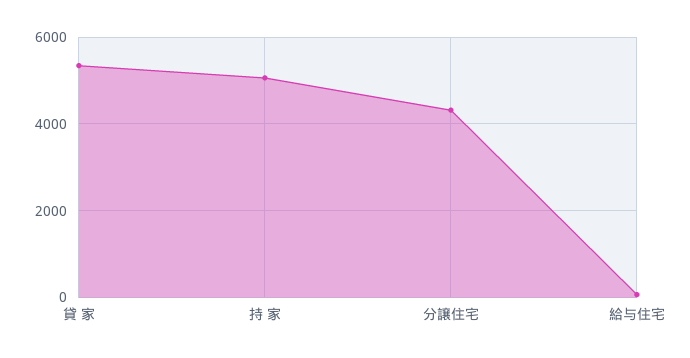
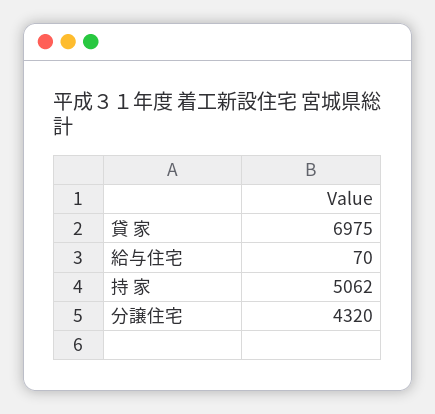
  {
-   "貸 家": 5400,
+   "貸 家": 6975,
    "持 家": 5062,
    "分譲住宅": 4320,
    "給与住宅": 70
  }

